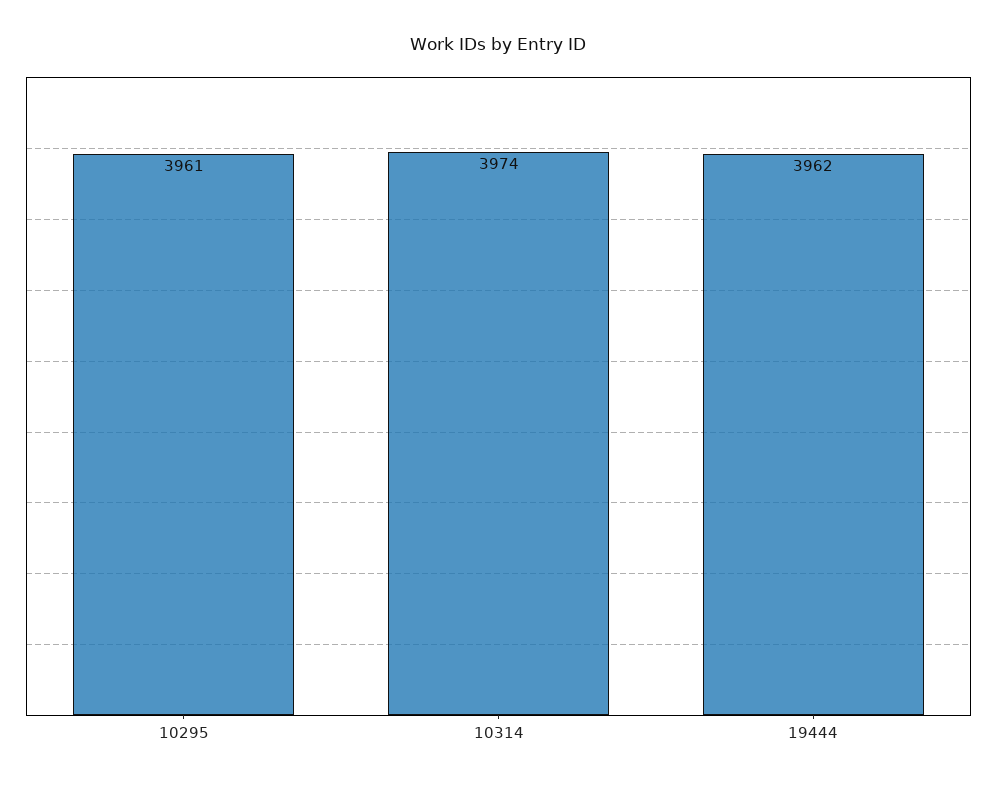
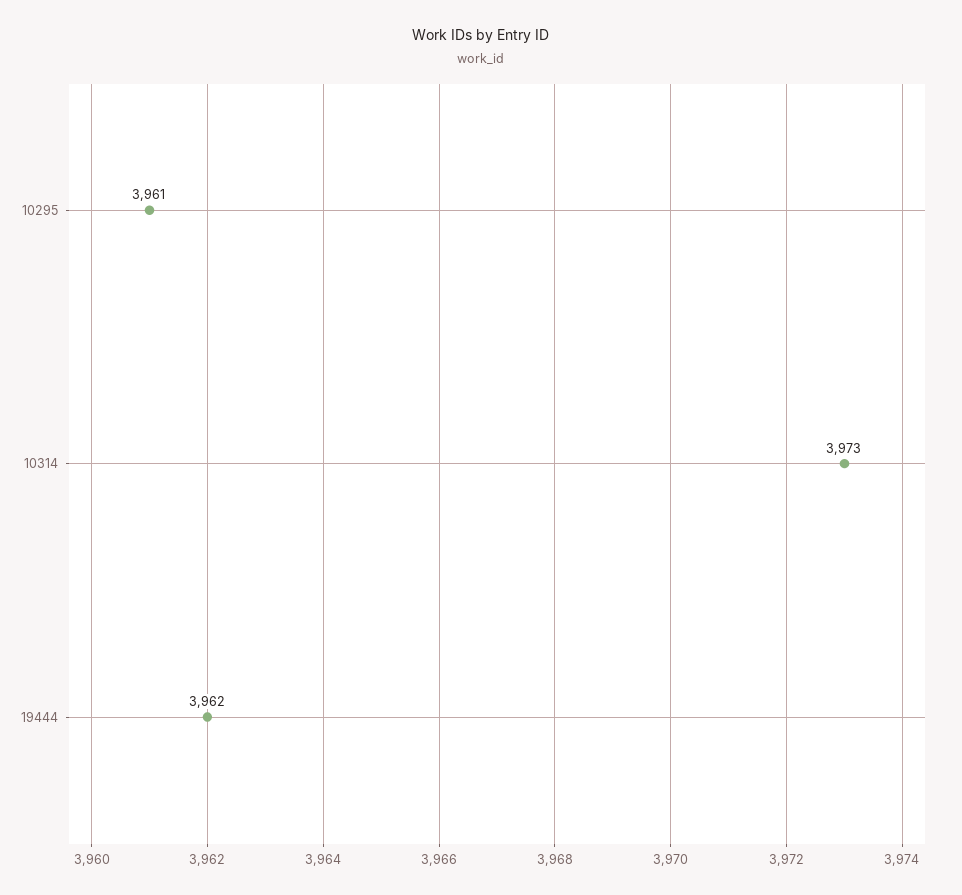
  {
    "10295": 3961,
-   "10314": 3974,
+   "10314": 3973,
    "19444": 3962
  }

